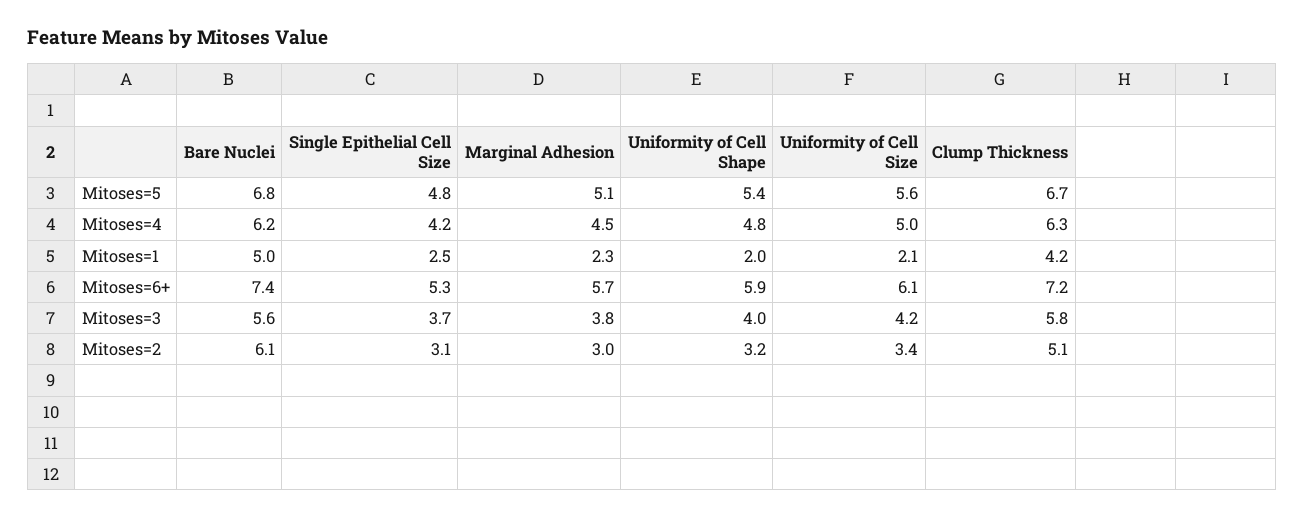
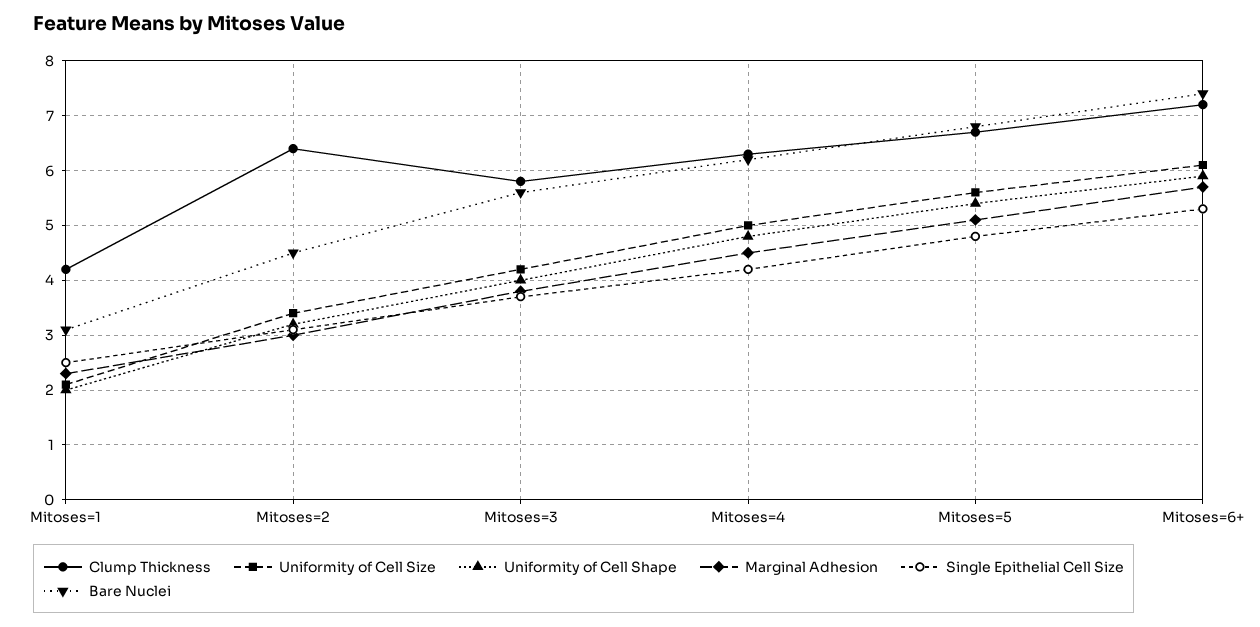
  {
    "Bare Nuclei": {
      "Mitoses=5": 6.8,
      "Mitoses=4": 6.2,
-     "Mitoses=1": 5,
+     "Mitoses=1": 3,
      "Mitoses=6+": 7.4,
      "Mitoses=3": 5.6,
-     "Mitoses=2": 6.1
+     "Mitoses=2": 4.5
    },
    "Single Epithelial Cell Size": {
      "Mitoses=5": 4.8,
      "Mitoses=4": 4.2,
      "Mitoses=1": 2.5,
      "Mitoses=6+": 5.3,
      "Mitoses=3": 3.7,
      "Mitoses=2": 3.1
    },
    "Marginal Adhesion": {
      "Mitoses=5": 5.1,
      "Mitoses=4": 4.5,
      "Mitoses=1": 2.3,
      "Mitoses=6+": 5.7,
      "Mitoses=3": 3.8,
      "Mitoses=2": 3
    },
    "Uniformity of Cell Shape": {
      "Mitoses=5": 5.4,
      "Mitoses=4": 4.8,
      "Mitoses=1": 2,
      "Mitoses=6+": 5.9,
      "Mitoses=3": 4,
      "Mitoses=2": 3.2
    },
    "Uniformity of Cell Size": {
      "Mitoses=5": 5.6,
      "Mitoses=4": 5,
      "Mitoses=1": 2.1,
      "Mitoses=6+": 6.1,
      "Mitoses=3": 4.2,
      "Mitoses=2": 3.4
    },
    "Clump Thickness": {
      "Mitoses=5": 6.7,
      "Mitoses=4": 6.3,
      "Mitoses=1": 4.2,
      "Mitoses=6+": 7.2,
      "Mitoses=3": 5.8,
-     "Mitoses=2": 5.1
+     "Mitoses=2": 6.5
    }
  }

